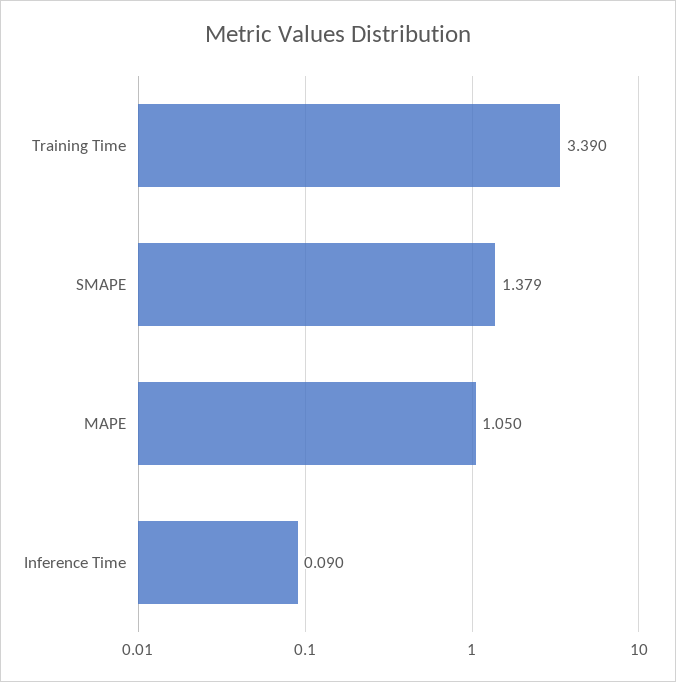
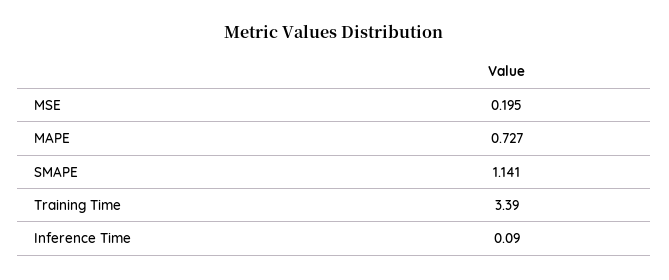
  {
    "Training Time": 3.39,
-   "SMAPE": 1.379,
+   "SMAPE": 1.141,
-   "MAPE": 1.05,
+   "MAPE": 0.727,
-   "Inference Time": 0.09
+   "Inference Time": 0.09,
+   "MSE": 0.195
  }

